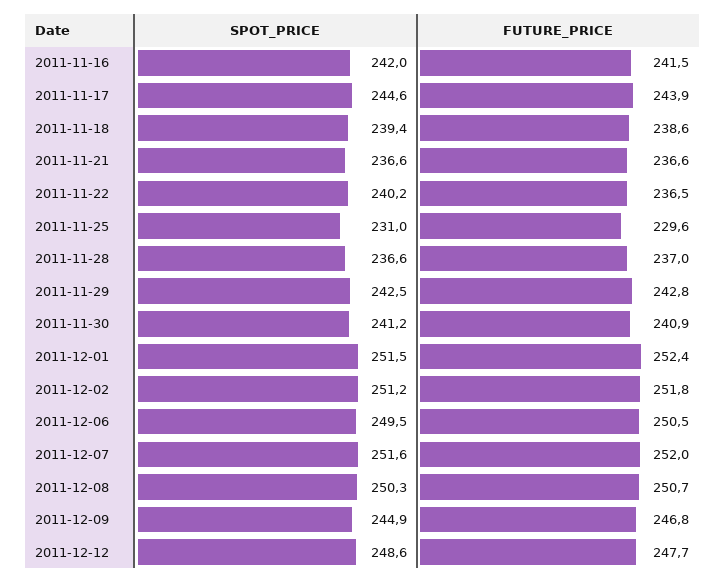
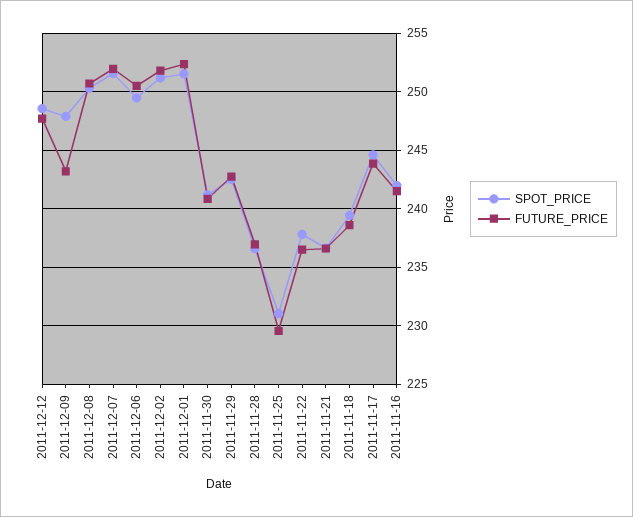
  {
    "SPOT_PRICE": {
      "2011-11-16": 242,
      "2011-11-17": 244.6,
      "2011-11-18": 239.4,
      "2011-11-21": 236.6,
-     "2011-11-22": 240.2,
+     "2011-11-22": 238,
      "2011-11-25": 231,
      "2011-11-28": 236.6,
      "2011-11-29": 242.5,
      "2011-11-30": 241.2,
      "2011-12-01": 251.5,
      "2011-12-02": 251.2,
      "2011-12-06": 249.5,
      "2011-12-07": 251.6,
      "2011-12-08": 250.3,
-     "2011-12-09": 244.9,
+     "2011-12-09": 248,
      "2011-12-12": 248.6
    },
    "FUTURE_PRICE": {
      "2011-11-16": 241.5,
      "2011-11-17": 243.9,
      "2011-11-18": 238.6,
      "2011-11-21": 236.6,
      "2011-11-22": 236.5,
      "2011-11-25": 229.6,
      "2011-11-28": 237,
      "2011-11-29": 242.8,
      "2011-11-30": 240.9,
      "2011-12-01": 252.4,
      "2011-12-02": 251.8,
      "2011-12-06": 250.5,
      "2011-12-07": 252,
      "2011-12-08": 250.7,
-     "2011-12-09": 246.8,
+     "2011-12-09": 243,
      "2011-12-12": 247.7
    }
  }

